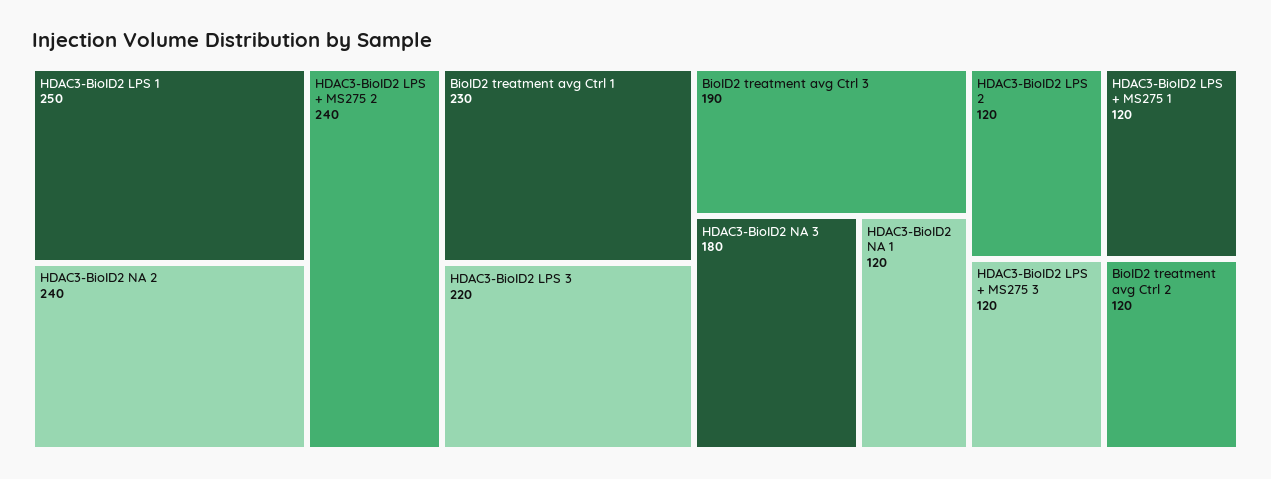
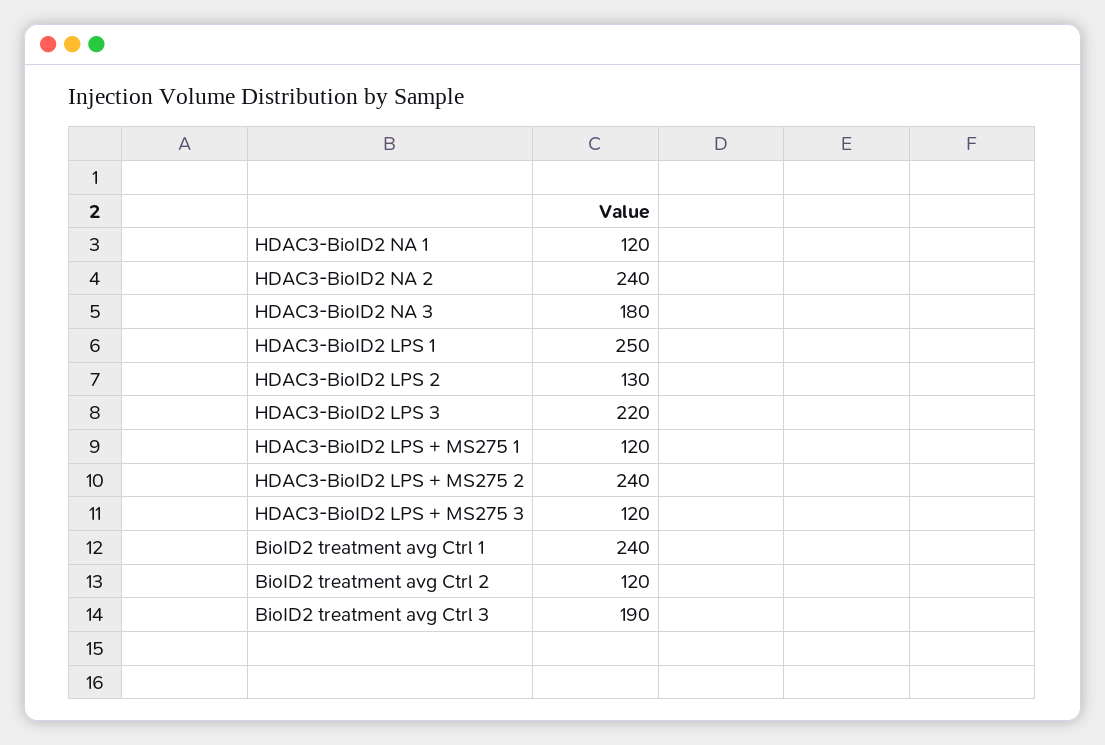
  {
    "HDAC3-BioID2 LPS 1": 250,
    "HDAC3-BioID2 NA 2": 240,
    "HDAC3-BioID2 LPS + MS275 2": 240,
-   "BioID2 treatment avg Ctrl 1": 230,
+   "BioID2 treatment avg Ctrl 1": 240,
    "HDAC3-BioID2 LPS 3": 220,
    "BioID2 treatment avg Ctrl 3": 190,
    "HDAC3-BioID2 NA 3": 180,
    "HDAC3-BioID2 NA 1": 120,
-   "HDAC3-BioID2 LPS 2": 120,
+   "HDAC3-BioID2 LPS 2": 130,
    "HDAC3-BioID2 LPS + MS275 1": 120,
    "HDAC3-BioID2 LPS + MS275 3": 120,
    "BioID2 treatment avg Ctrl 2": 120
  }

